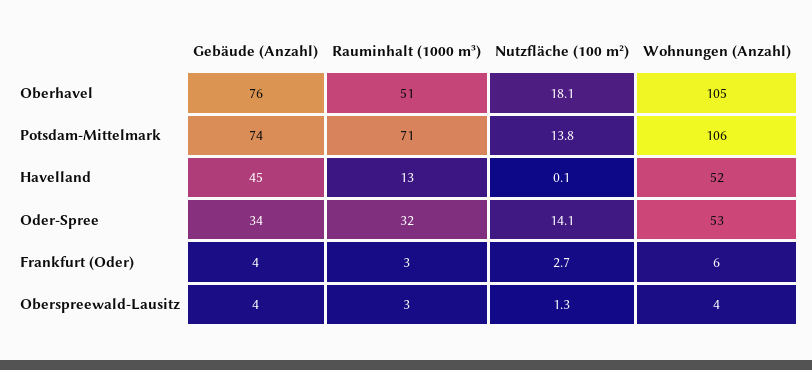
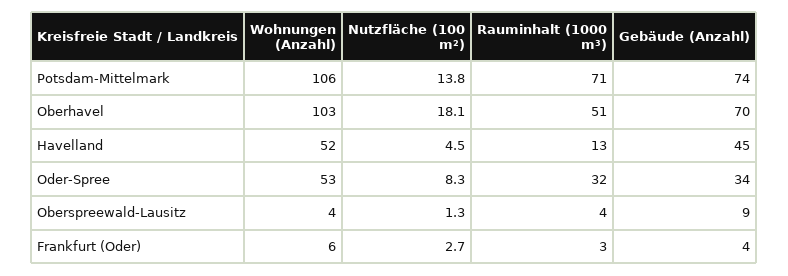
  {
    "Gebäude (Anzahl)": {
-     "Oberhavel": 76,
+     "Oberhavel": 70,
      "Potsdam-Mittelmark": 74,
      "Havelland": 45,
      "Oder-Spree": 34,
      "Frankfurt (Oder)": 4,
-     "Oberspreewald-Lausitz": 4
+     "Oberspreewald-Lausitz": 9
    },
    "Rauminhalt (1000 m³)": {
      "Oberhavel": 51,
      "Potsdam-Mittelmark": 71,
      "Havelland": 13,
      "Oder-Spree": 32,
      "Frankfurt (Oder)": 3,
-     "Oberspreewald-Lausitz": 3
+     "Oberspreewald-Lausitz": 4
    },
    "Nutzfläche (100 m²)": {
      "Oberhavel": 18.1,
      "Potsdam-Mittelmark": 13.8,
-     "Havelland": 0.1,
+     "Havelland": 4.5,
-     "Oder-Spree": 14.1,
+     "Oder-Spree": 8.3,
      "Frankfurt (Oder)": 2.7,
      "Oberspreewald-Lausitz": 1.3
    },
    "Wohnungen (Anzahl)": {
-     "Oberhavel": 105,
+     "Oberhavel": 103,
      "Potsdam-Mittelmark": 106,
      "Havelland": 52,
      "Oder-Spree": 53,
      "Frankfurt (Oder)": 6,
      "Oberspreewald-Lausitz": 4
    }
  }

